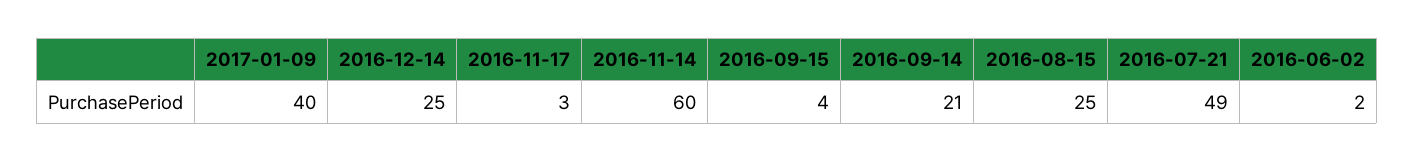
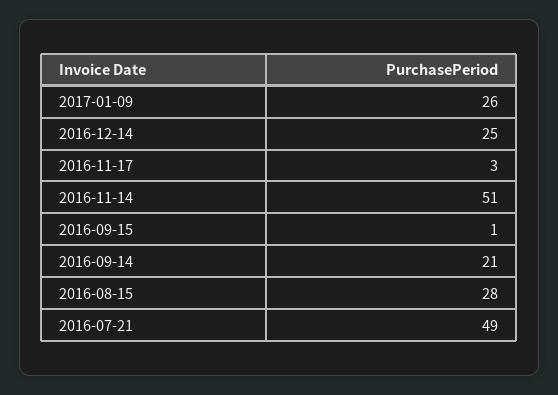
  {
-   "2017-01-09": 40,
+   "2017-01-09": 26,
    "2016-12-14": 25,
    "2016-11-17": 3,
-   "2016-11-14": 60,
+   "2016-11-14": 51,
-   "2016-09-15": 4,
+   "2016-09-15": 1,
    "2016-09-14": 21,
-   "2016-08-15": 25,
+   "2016-08-15": 28,
-   "2016-07-21": 49,
+   "2016-07-21": 49
-   "2016-06-02": 2
  }

